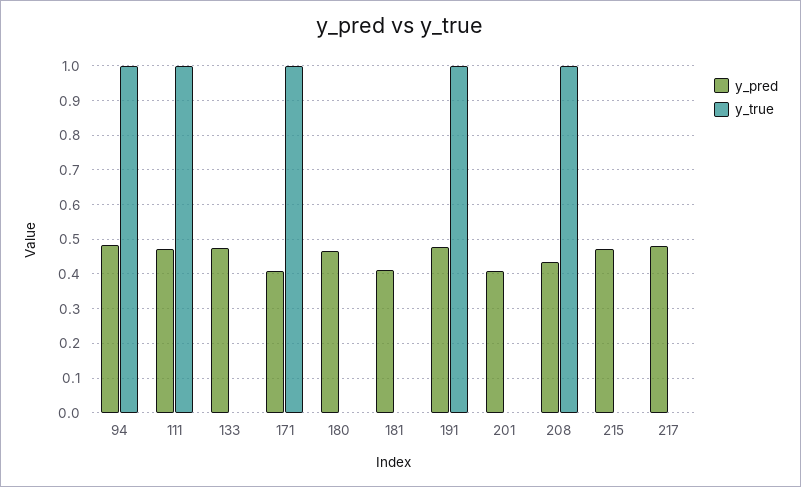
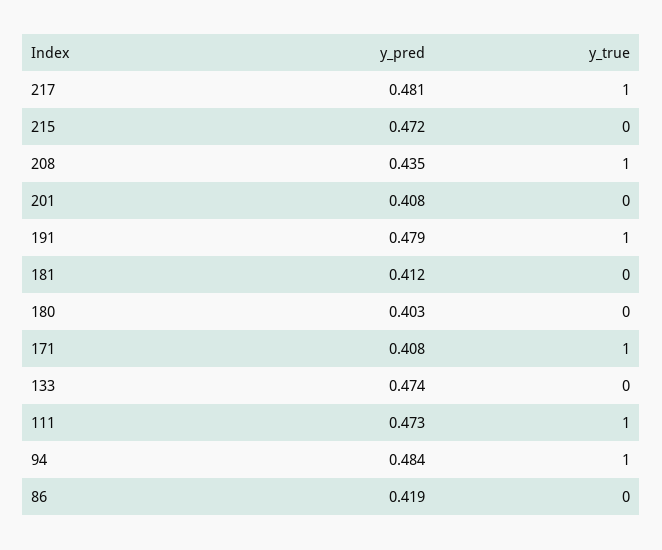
  {
    "y_pred": {
      "94": 0.484,
      "111": 0.473,
      "133": 0.474,
      "171": 0.408,
-     "180": 0.46,
+     "180": 0.403,
      "181": 0.412,
      "191": 0.479,
      "201": 0.408,
      "208": 0.435,
      "215": 0.472,
-     "217": 0.481
+     "217": 0.481,
+     "86": 0.419
    },
    "y_true": {
      "94": 1,
      "111": 1,
      "133": 0,
      "171": 1,
      "180": 0,
      "181": 0,
      "191": 1,
      "201": 0,
      "208": 1,
      "215": 0,
-     "217": 0
+     "217": 1,
+     "86": 0
    }
  }

